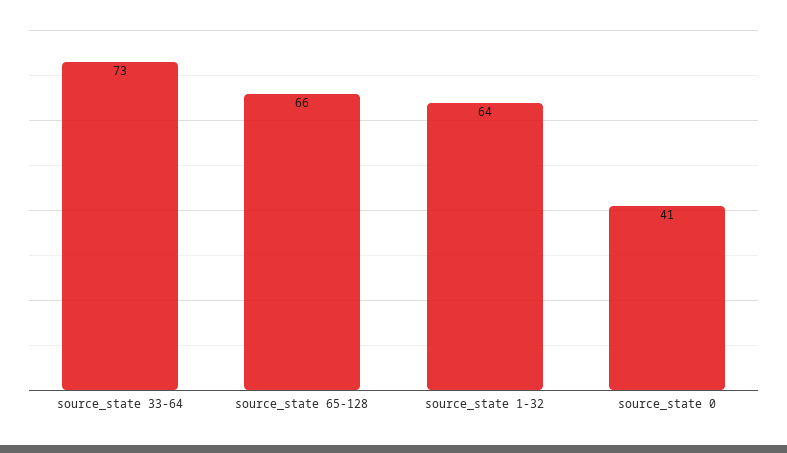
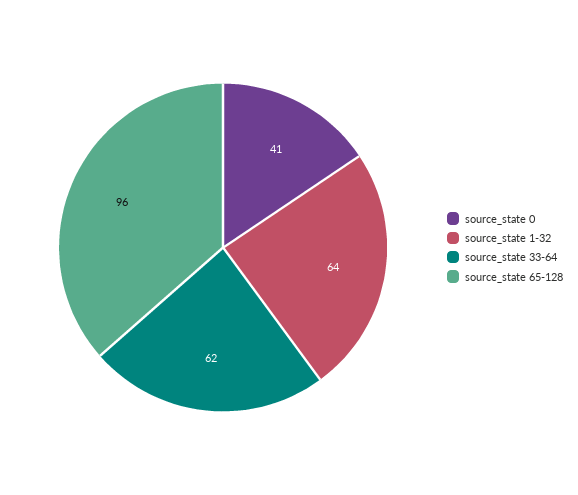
  {
-   "source_state 33-64": 73,
+   "source_state 33-64": 62,
-   "source_state 65-128": 66,
+   "source_state 65-128": 96,
    "source_state 1-32": 64,
    "source_state 0": 41
  }

